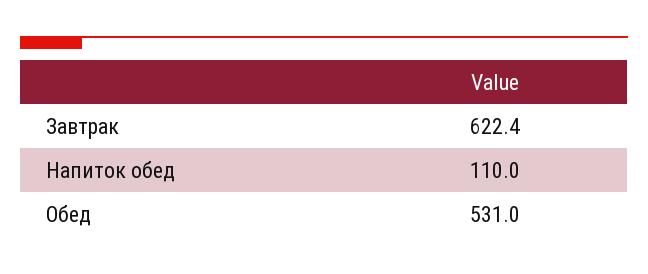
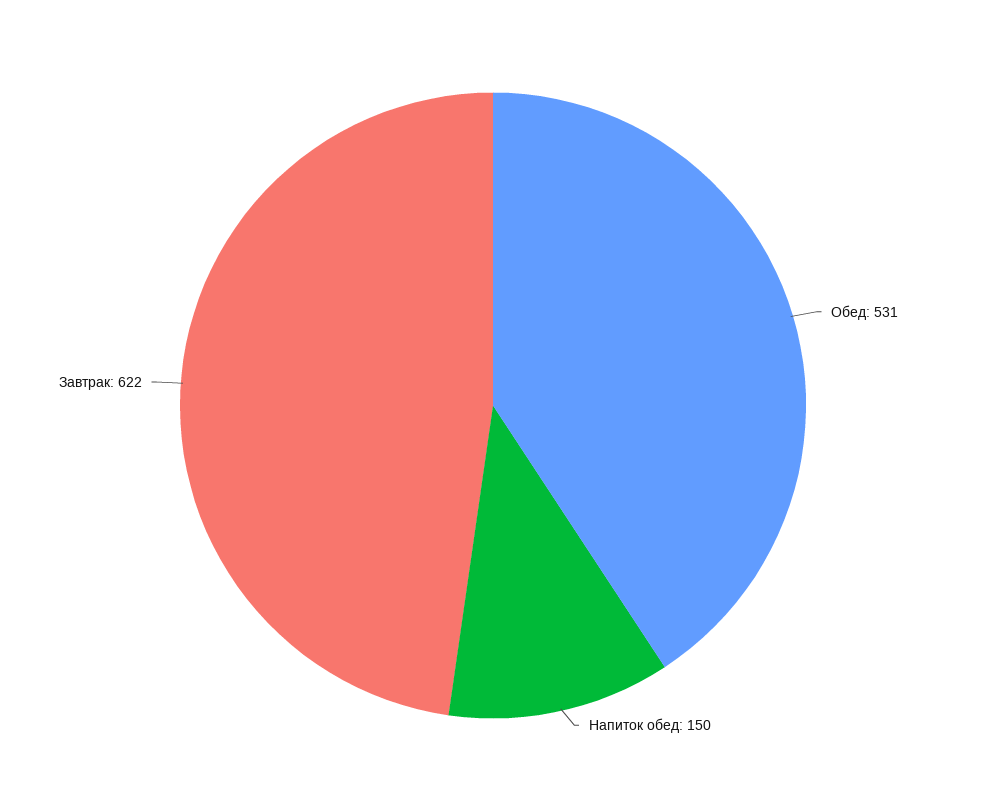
  {
    "Завтрак": 622.4,
-   "Напиток обед": 110,
+   "Напиток обед": 150,
    "Обед": 531
  }

